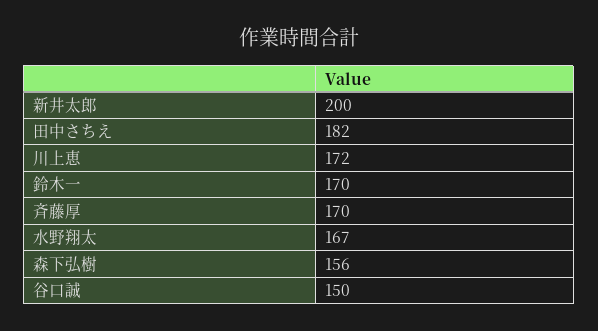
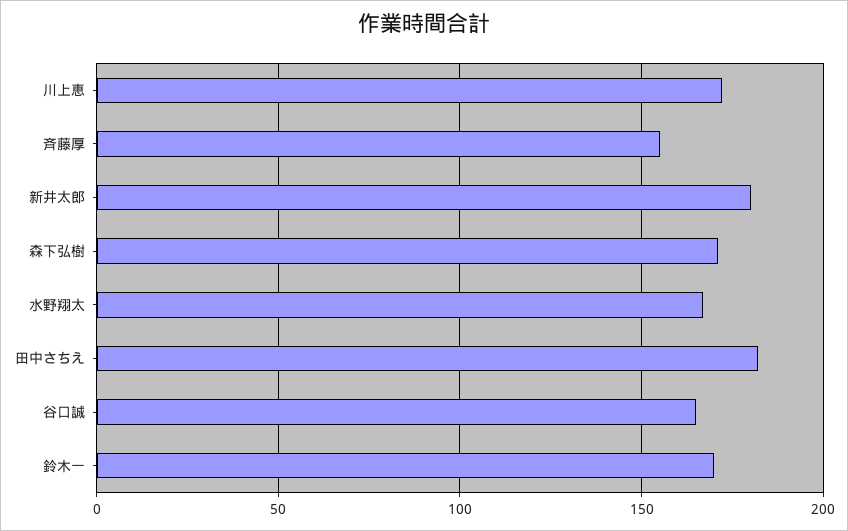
  {
-   "新井太郎": 200,
+   "新井太郎": 180,
    "田中さちえ": 182,
    "川上恵": 172,
    "鈴木一": 170,
-   "斉藤厚": 170,
+   "斉藤厚": 155,
    "水野翔太": 167,
-   "森下弘樹": 156,
+   "森下弘樹": 170,
-   "谷口誠": 150
+   "谷口誠": 165
  }

